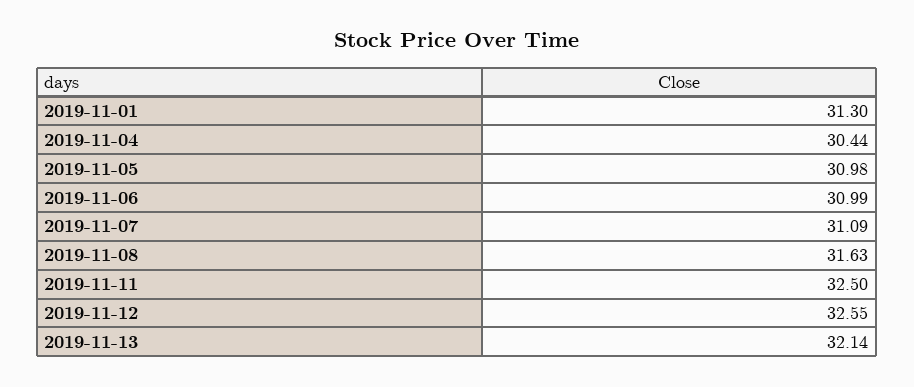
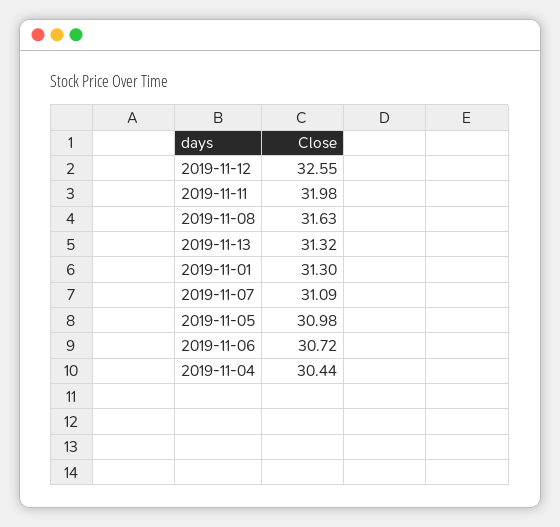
  {
    "2019-11-01": 31.3,
    "2019-11-04": 30.44,
    "2019-11-05": 30.98,
-   "2019-11-06": 30.99,
+   "2019-11-06": 30.72,
    "2019-11-07": 31.09,
    "2019-11-08": 31.63,
-   "2019-11-11": 32.5,
+   "2019-11-11": 31.98,
    "2019-11-12": 32.55,
-   "2019-11-13": 32.14
+   "2019-11-13": 31.32
  }

